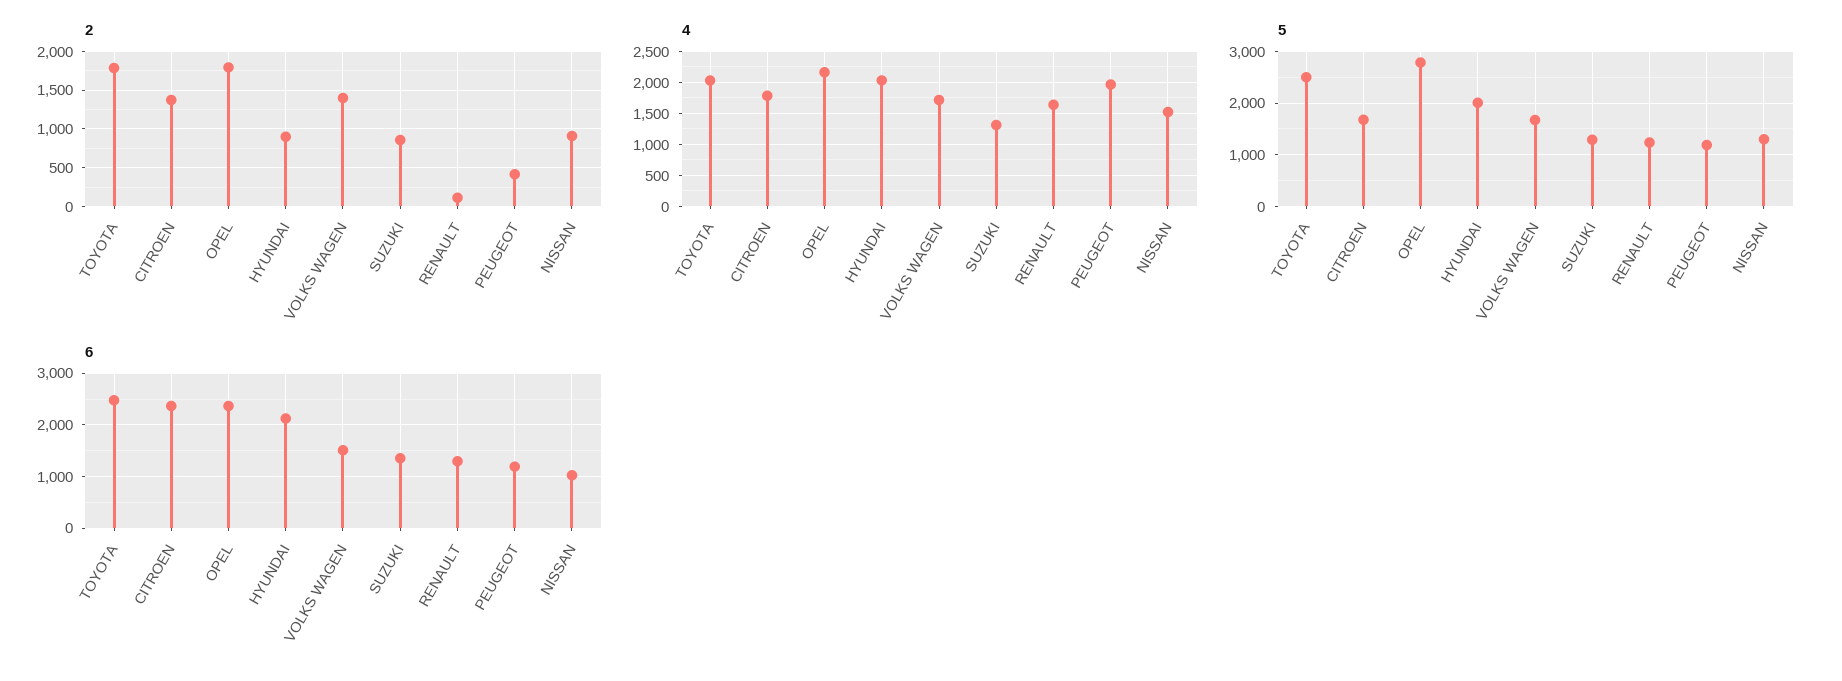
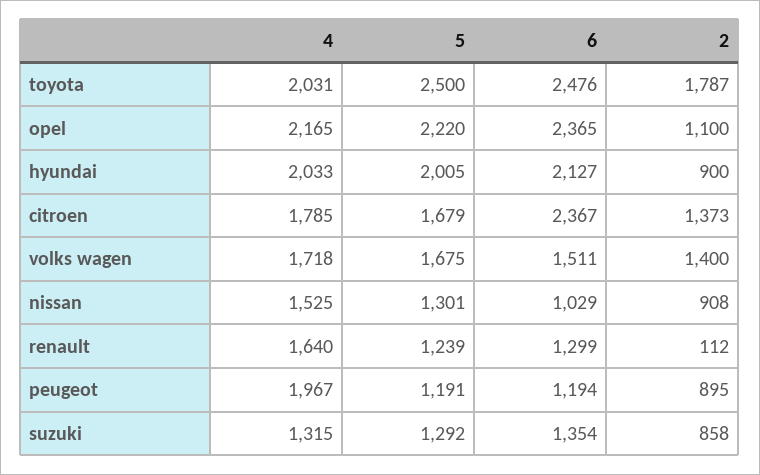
  {
    "2": {
      "TOYOTA": 1787,
      "CITROEN": 1373,
-     "OPEL": 1800,
+     "OPEL": 1100,
      "HYUNDAI": 900,
      "VOLKS WAGEN": 1400,
      "SUZUKI": 858,
      "RENAULT": 112,
-     "PEUGEOT": 400,
+     "PEUGEOT": 895,
      "NISSAN": 908
    },
    "4": {
      "TOYOTA": 2031,
      "CITROEN": 1785,
      "OPEL": 2165,
      "HYUNDAI": 2033,
      "VOLKS WAGEN": 1718,
      "SUZUKI": 1315,
      "RENAULT": 1640,
      "PEUGEOT": 1967,
      "NISSAN": 1525
    },
    "5": {
      "TOYOTA": 2500,
      "CITROEN": 1679,
-     "OPEL": 2800,
+     "OPEL": 2220,
      "HYUNDAI": 2005,
      "VOLKS WAGEN": 1675,
      "SUZUKI": 1292,
      "RENAULT": 1239,
      "PEUGEOT": 1191,
      "NISSAN": 1301
    },
    "6": {
      "TOYOTA": 2476,
      "CITROEN": 2367,
      "OPEL": 2365,
      "HYUNDAI": 2127,
      "VOLKS WAGEN": 1511,
      "SUZUKI": 1354,
      "RENAULT": 1299,
      "PEUGEOT": 1194,
      "NISSAN": 1029
    }
  }

